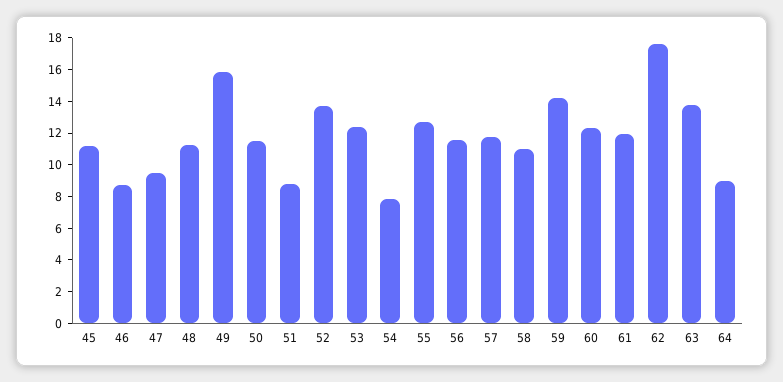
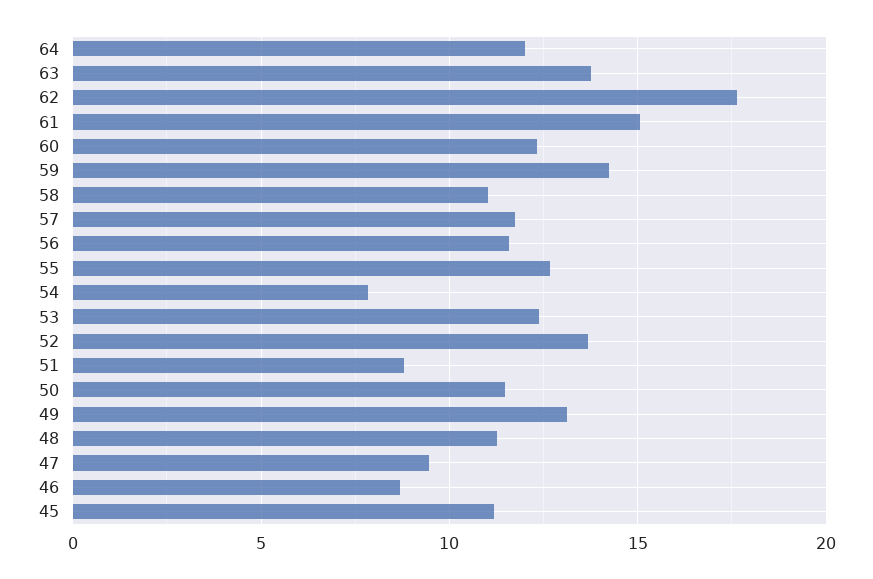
  {
    "45": 11,
    "46": 8.5,
    "47": 9.5,
    "48": 11.5,
-   "49": 16,
+   "49": 13,
    "50": 11.5,
    "51": 9,
    "52": 13.5,
    "53": 12.5,
    "54": 8,
    "55": 12.5,
    "56": 11.5,
    "57": 11.5,
    "58": 11,
    "59": 14,
    "60": 12.5,
-   "61": 12,
+   "61": 15,
    "62": 17.5,
    "63": 14,
-   "64": 9
+   "64": 12
  }

